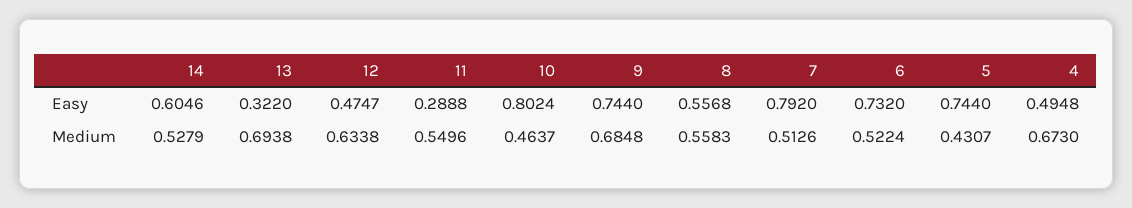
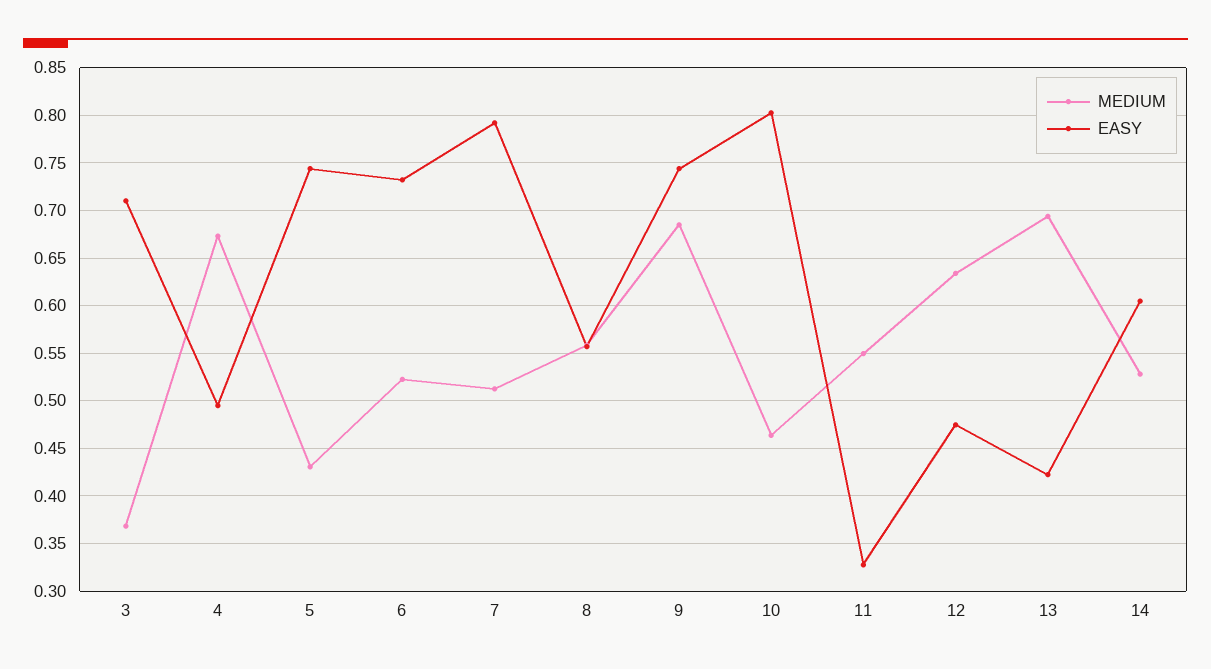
  {
    "Easy": {
      "14": 0.6046,
-     "13": 0.322,
+     "13": 0.42,
      "12": 0.4747,
-     "11": 0.2888,
+     "11": 0.33,
      "10": 0.8024,
      "9": 0.744,
      "8": 0.5568,
      "7": 0.792,
      "6": 0.732,
      "5": 0.744,
-     "4": 0.4948
+     "4": 0.4948,
+     "3": 0.71
    },
    "Medium": {
      "14": 0.5279,
      "13": 0.6938,
      "12": 0.6338,
      "11": 0.5496,
      "10": 0.4637,
      "9": 0.6848,
      "8": 0.5583,
      "7": 0.5126,
      "6": 0.5224,
      "5": 0.4307,
-     "4": 0.673
+     "4": 0.673,
+     "3": 0.37
    }
  }

